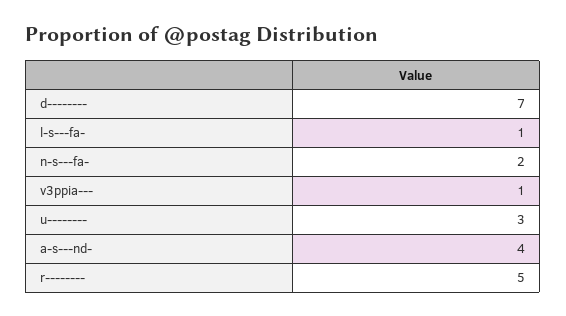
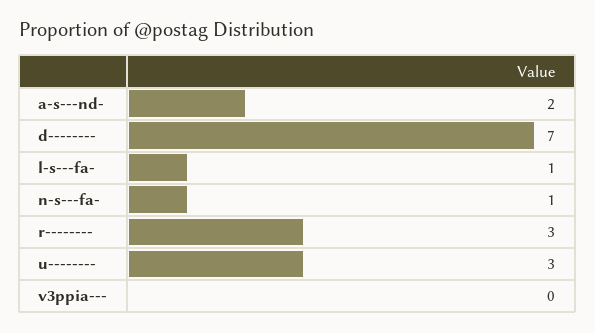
  {
    "d--------": 7,
    "l-s---fa-": 1,
-   "n-s---fa-": 2,
+   "n-s---fa-": 1,
-   "v3ppia---": 1,
+   "v3ppia---": 0,
    "u--------": 3,
-   "a-s---nd-": 4,
+   "a-s---nd-": 2,
-   "r--------": 5
+   "r--------": 3
  }

